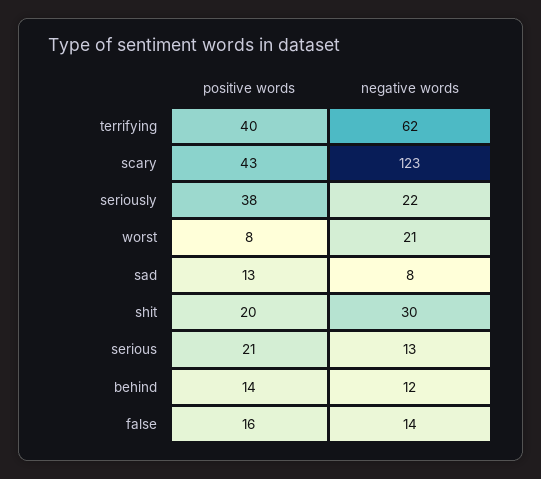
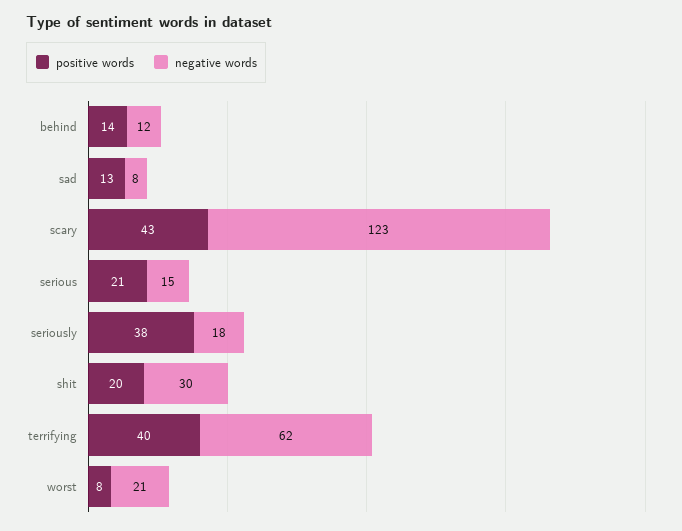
  {
    "positive words": {
      "terrifying": 40,
      "scary": 43,
      "seriously": 38,
      "worst": 8,
      "sad": 13,
      "shit": 20,
      "serious": 21,
-     "behind": 14,
+     "behind": 14
-     "false": 16
    },
    "negative words": {
      "terrifying": 62,
      "scary": 123,
-     "seriously": 22,
+     "seriously": 18,
      "worst": 21,
      "sad": 8,
      "shit": 30,
-     "serious": 13,
+     "serious": 15,
-     "behind": 12,
+     "behind": 12
-     "false": 14
    }
  }

